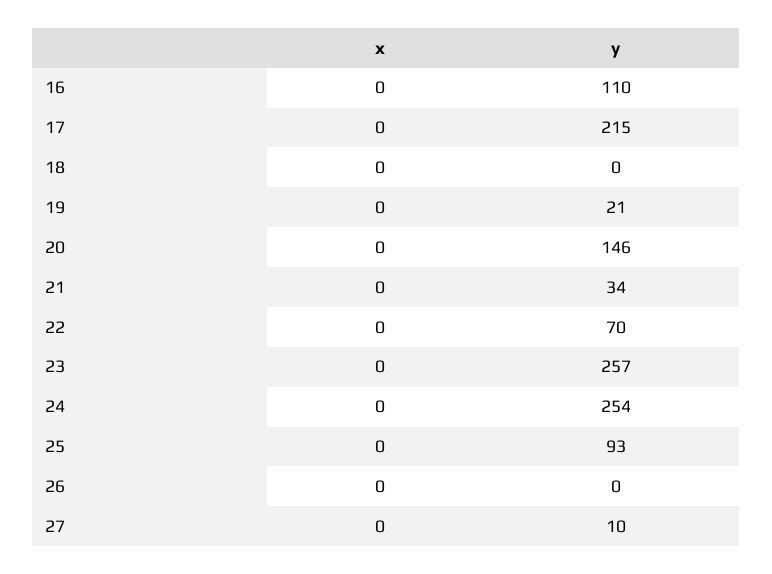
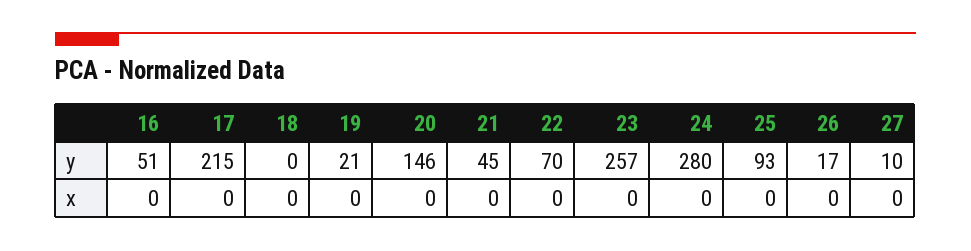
  {
    "x": {
      "16": 0,
      "17": 0,
      "18": 0,
      "19": 0,
      "20": 0,
      "21": 0,
      "22": 0,
      "23": 0,
      "24": 0,
      "25": 0,
      "26": 0,
      "27": 0
    },
    "y": {
-     "16": 110,
+     "16": 51,
      "17": 215,
      "18": 0,
      "19": 21,
      "20": 146,
-     "21": 34,
+     "21": 45,
      "22": 70,
      "23": 257,
-     "24": 254,
+     "24": 280,
      "25": 93,
-     "26": 0,
+     "26": 17,
      "27": 10
    }
  }

